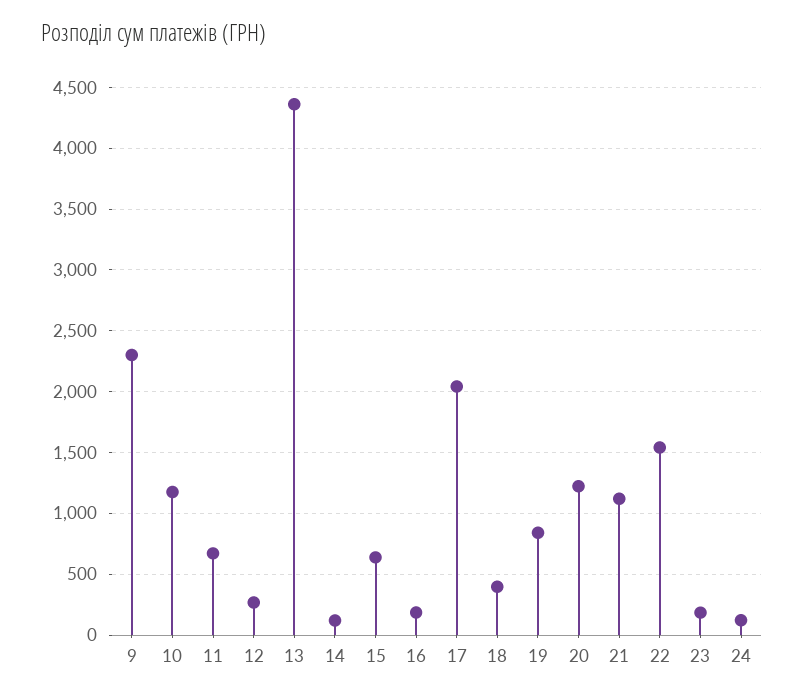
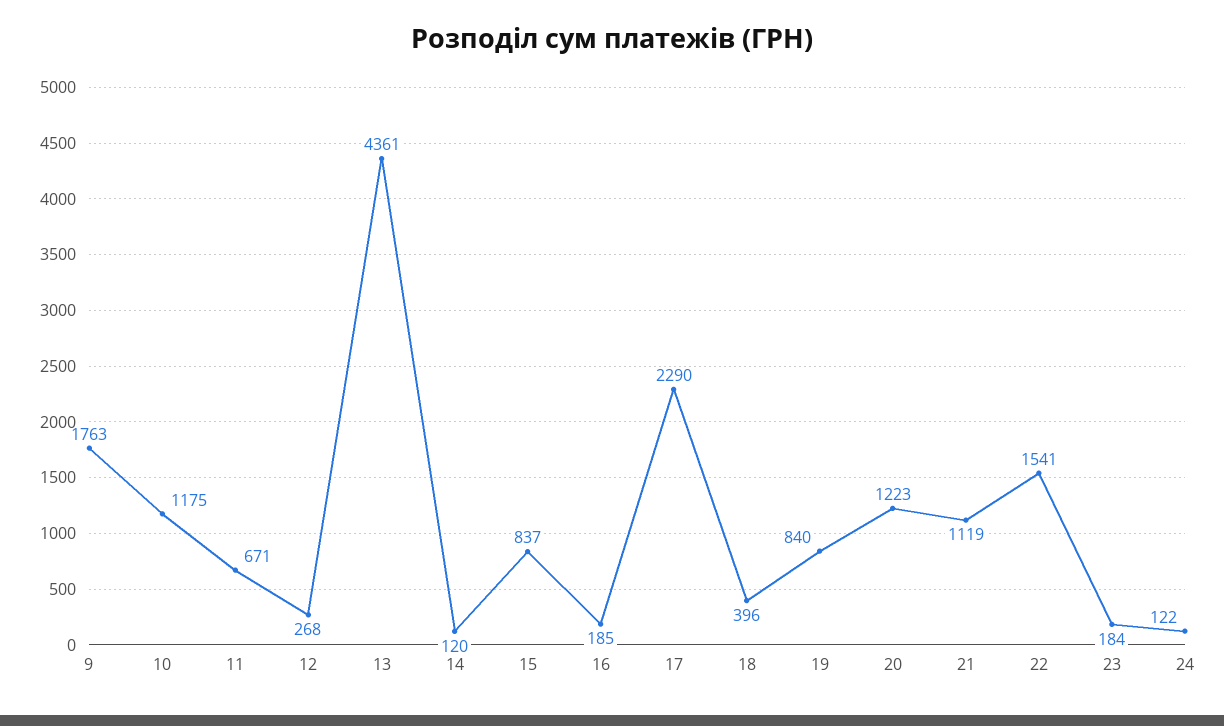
  {
-   "9": 2300,
+   "9": 1763,
    "10": 1175,
    "11": 671,
    "12": 268,
    "13": 4361,
    "14": 120,
-   "15": 650,
+   "15": 837,
    "16": 185,
-   "17": 2050,
+   "17": 2290,
    "18": 396,
    "19": 840,
    "20": 1223,
    "21": 1119,
    "22": 1541,
    "23": 184,
    "24": 122
  }

